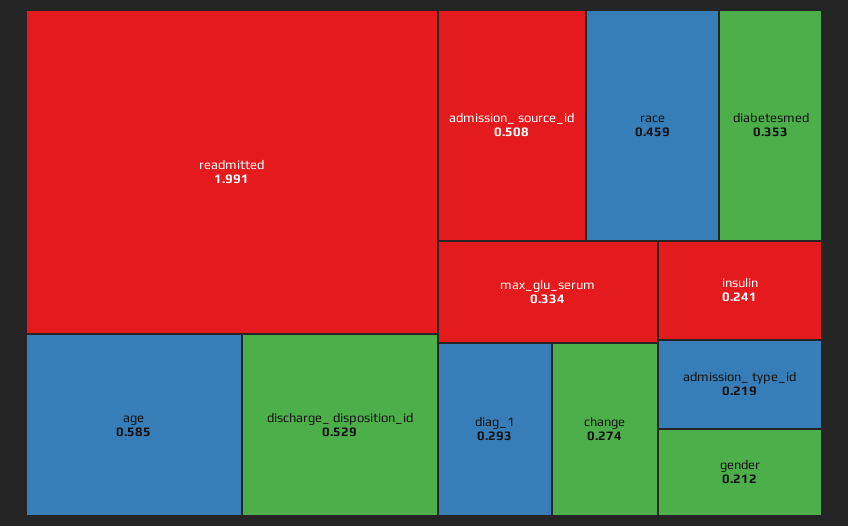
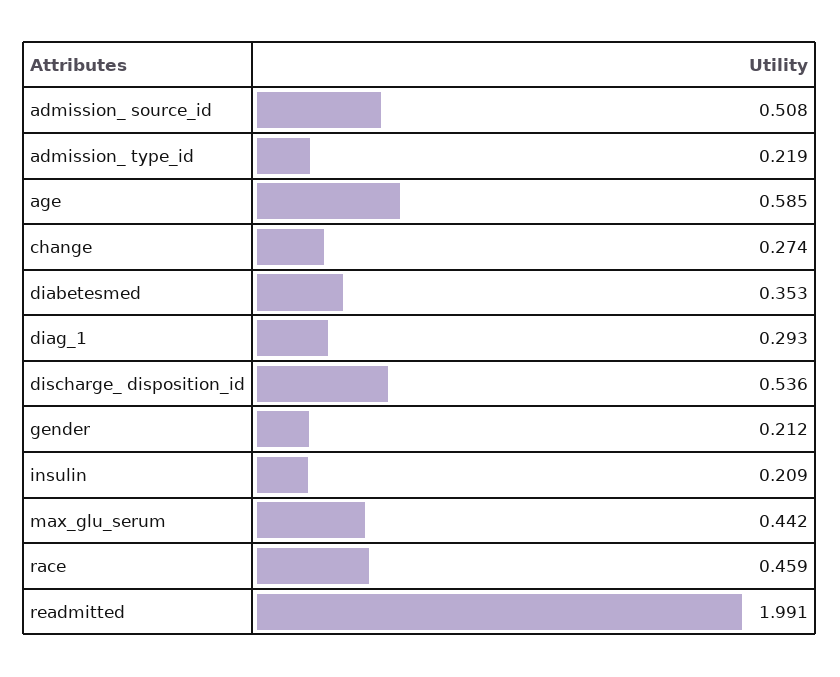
  {
    "readmitted": 1.991,
    "age": 0.585,
-   "discharge_ disposition_id": 0.529,
+   "discharge_ disposition_id": 0.536,
    "admission_ source_id": 0.508,
    "race": 0.459,
    "diabetesmed": 0.353,
-   "max_glu_serum": 0.334,
+   "max_glu_serum": 0.442,
    "diag_1": 0.293,
    "change": 0.274,
-   "insulin": 0.241,
+   "insulin": 0.209,
    "admission_ type_id": 0.219,
    "gender": 0.212
  }

